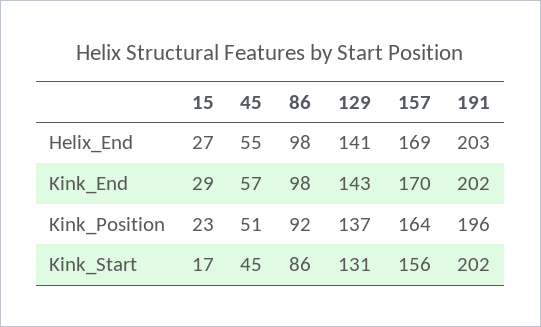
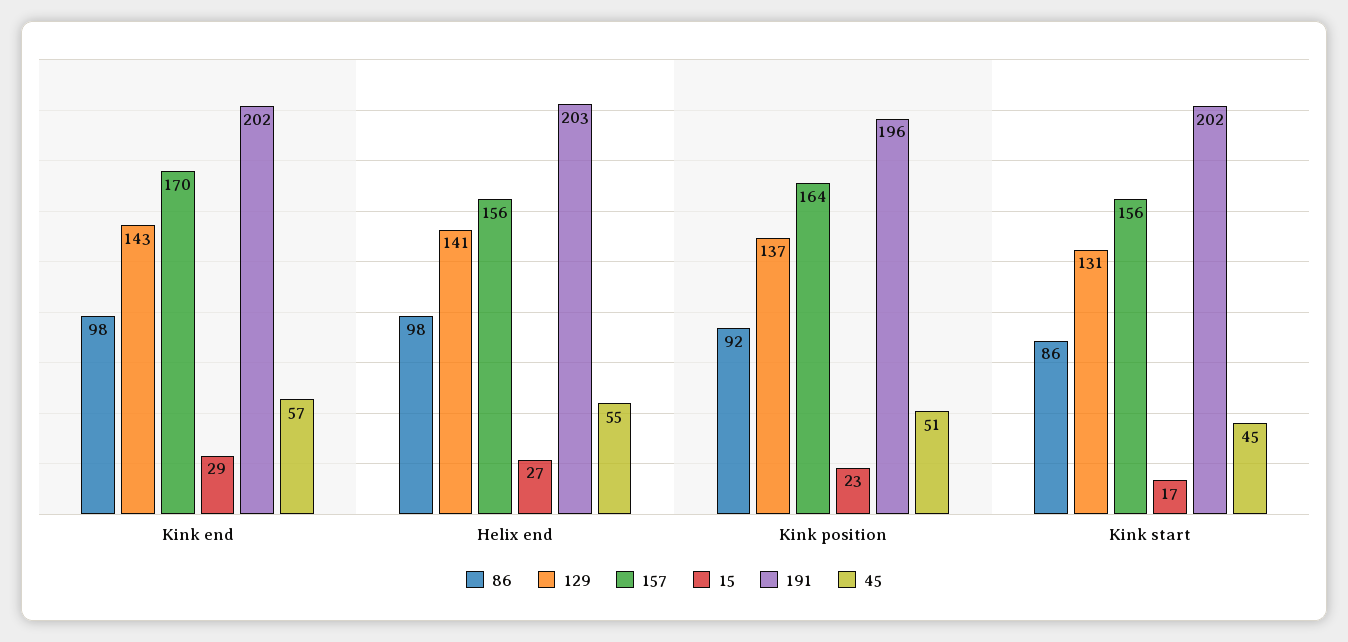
  {
    "15": {
      "Helix_End": 27,
      "Kink_End": 29,
      "Kink_Position": 23,
      "Kink_Start": 17
    },
    "45": {
      "Helix_End": 55,
      "Kink_End": 57,
      "Kink_Position": 51,
      "Kink_Start": 45
    },
    "86": {
      "Helix_End": 98,
      "Kink_End": 98,
      "Kink_Position": 92,
      "Kink_Start": 86
    },
    "129": {
      "Helix_End": 141,
      "Kink_End": 143,
      "Kink_Position": 137,
      "Kink_Start": 131
    },
    "157": {
-     "Helix_End": 169,
+     "Helix_End": 156,
      "Kink_End": 170,
      "Kink_Position": 164,
      "Kink_Start": 156
    },
    "191": {
      "Helix_End": 203,
      "Kink_End": 202,
      "Kink_Position": 196,
      "Kink_Start": 202
    }
  }

